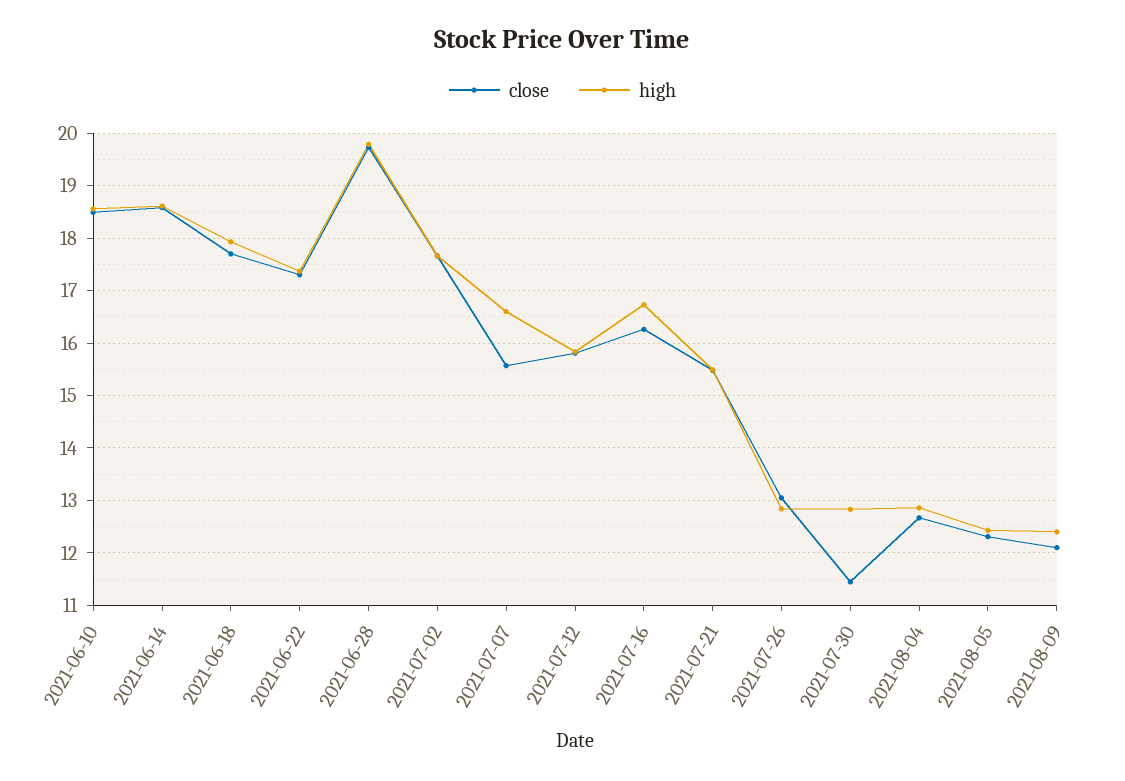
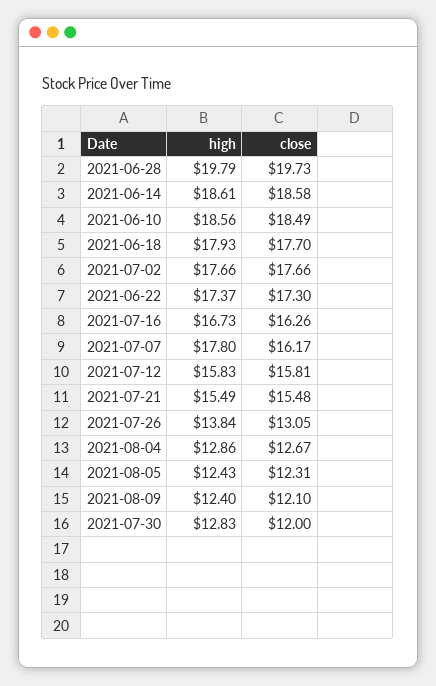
  {
    "close": {
      "2021-06-10": 18.49,
      "2021-06-14": 18.58,
      "2021-06-18": 17.7,
      "2021-06-22": 17.3,
      "2021-06-28": 19.73,
      "2021-07-02": 17.66,
-     "2021-07-07": 15.6,
+     "2021-07-07": 16.17,
      "2021-07-12": 15.81,
      "2021-07-16": 16.26,
      "2021-07-21": 15.48,
      "2021-07-26": 13.05,
-     "2021-07-30": 11.4,
+     "2021-07-30": 12,
      "2021-08-04": 12.67,
      "2021-08-05": 12.31,
      "2021-08-09": 12.1
    },
    "high": {
      "2021-06-10": 18.56,
      "2021-06-14": 18.61,
      "2021-06-18": 17.93,
      "2021-06-22": 17.37,
      "2021-06-28": 19.79,
      "2021-07-02": 17.66,
-     "2021-07-07": 16.6,
+     "2021-07-07": 17.8,
      "2021-07-12": 15.83,
      "2021-07-16": 16.73,
      "2021-07-21": 15.49,
-     "2021-07-26": 12.8,
+     "2021-07-26": 13.84,
      "2021-07-30": 12.83,
      "2021-08-04": 12.86,
      "2021-08-05": 12.43,
      "2021-08-09": 12.4
    }
  }

